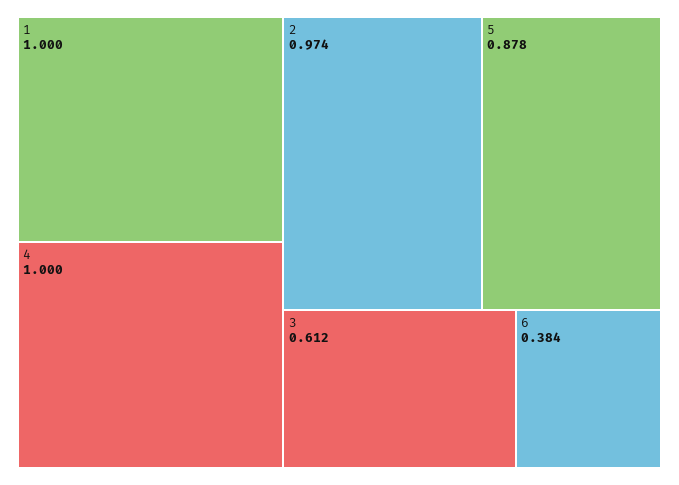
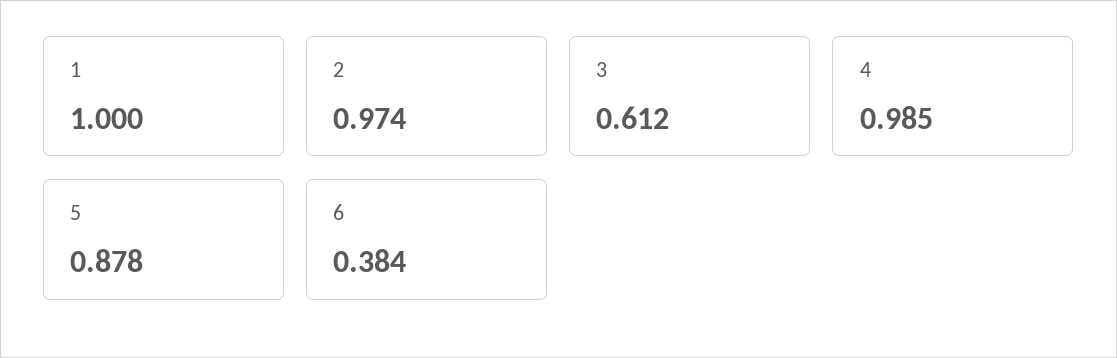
  {
    "1": 1,
-   "4": 1,
+   "4": 0.985,
    "2": 0.974,
    "5": 0.878,
    "3": 0.612,
    "6": 0.384
  }

